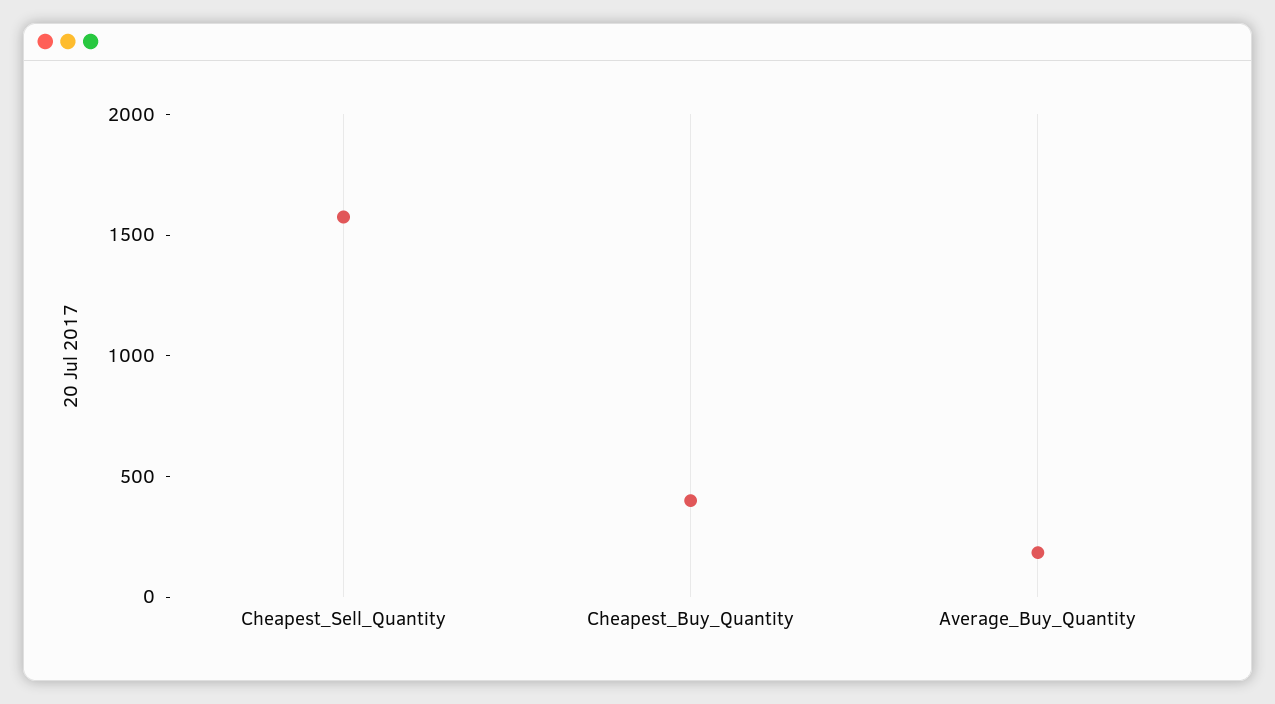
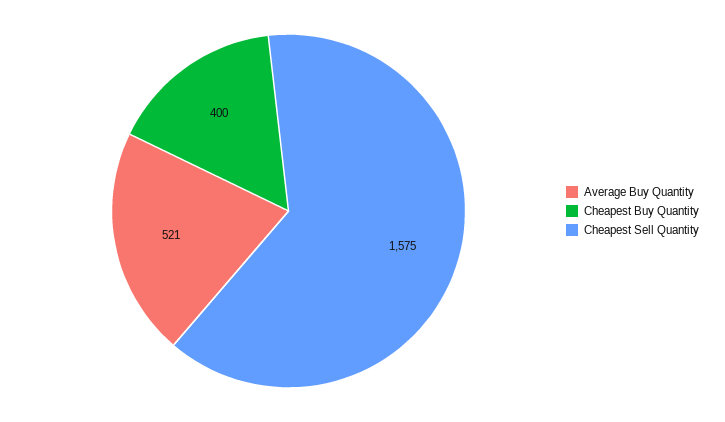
  {
    "Cheapest_Sell_Quantity": 1575,
    "Cheapest_Buy_Quantity": 400,
-   "Average_Buy_Quantity": 200
+   "Average_Buy_Quantity": 521
  }

